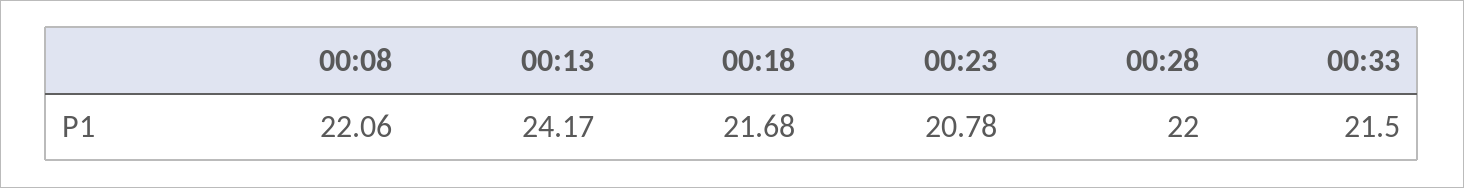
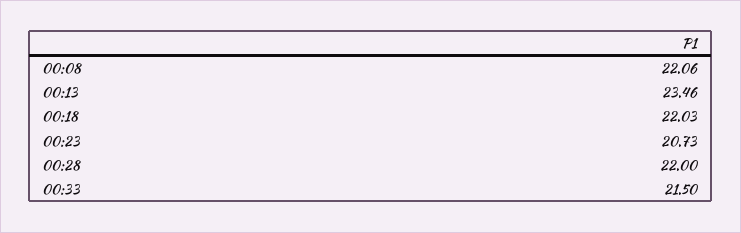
  {
    "00:08": 22.06,
-   "00:13": 24.17,
+   "00:13": 23.46,
-   "00:18": 21.68,
+   "00:18": 22.03,
-   "00:23": 20.78,
+   "00:23": 20.73,
    "00:28": 22,
    "00:33": 21.5
  }

